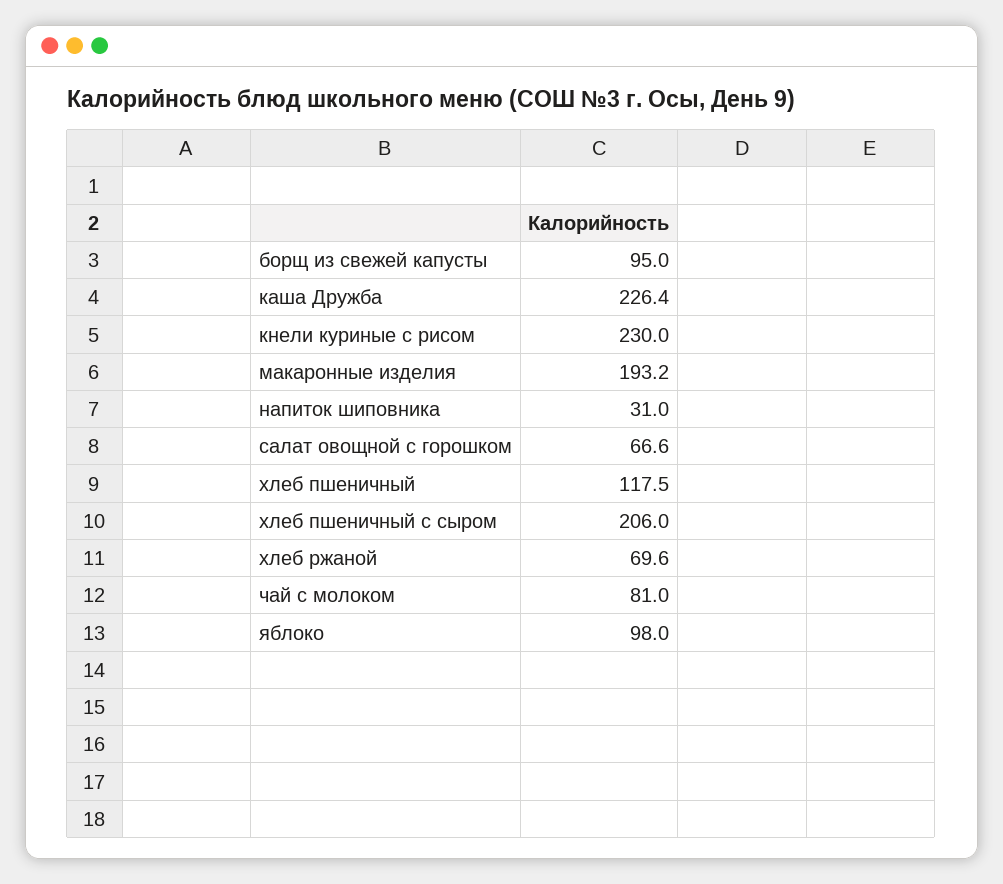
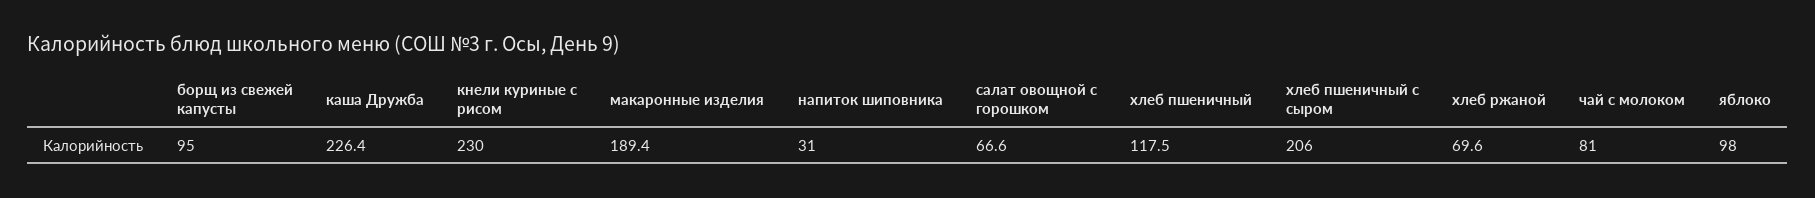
  {
    "борщ из свежей капусты": 95,
    "каша Дружба": 226.4,
    "кнели куриные с рисом": 230,
-   "макаронные изделия": 193.2,
+   "макаронные изделия": 189.4,
    "напиток шиповника": 31,
    "салат овощной с горошком": 66.6,
    "хлеб пшеничный": 117.5,
    "хлеб пшеничный с сыром": 206,
    "хлеб ржаной": 69.6,
    "чай с молоком": 81,
    "яблоко": 98
  }

